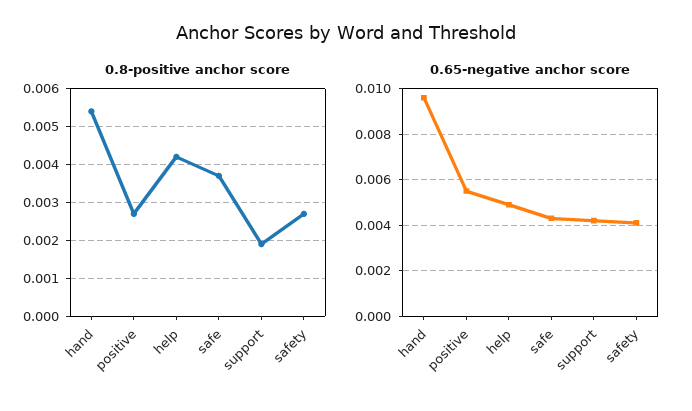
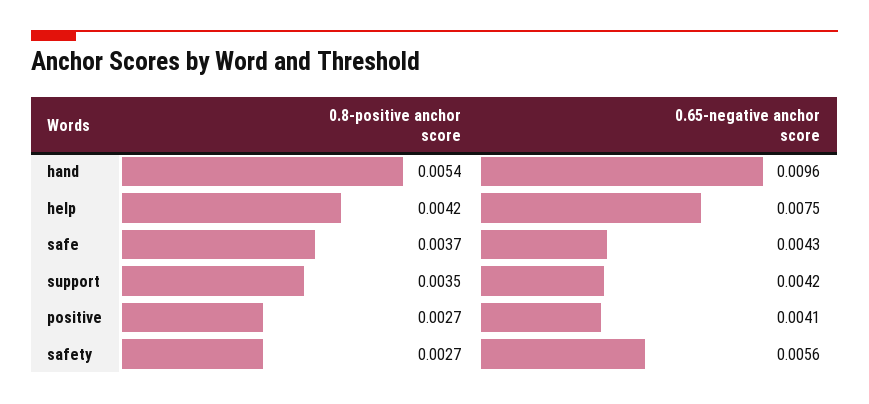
  {
    "0.8-positive anchor score": {
      "hand": 0.0054,
      "positive": 0.0027,
      "help": 0.0042,
      "safe": 0.0037,
-     "support": 0.002,
+     "support": 0.0035,
      "safety": 0.0027
    },
    "0.65-negative anchor score": {
      "hand": 0.0096,
-     "positive": 0.0055,
+     "positive": 0.0041,
-     "help": 0.005,
+     "help": 0.0075,
      "safe": 0.0043,
      "support": 0.0042,
-     "safety": 0.004
+     "safety": 0.0056
    }
  }

